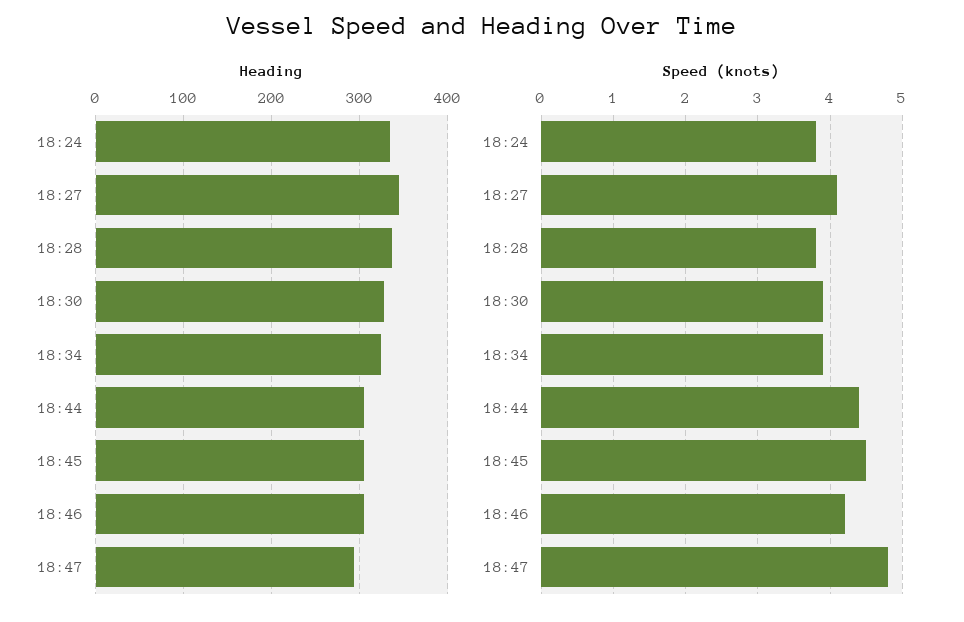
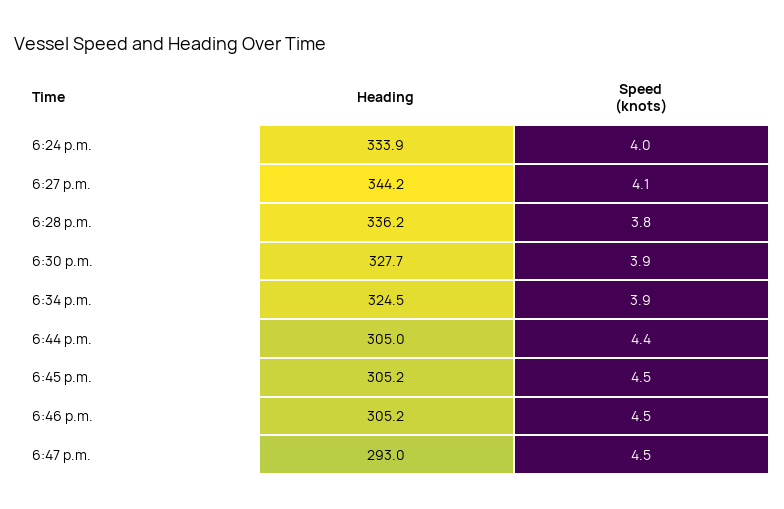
  {
    "Heading": {
      "18:24": 333.9,
      "18:27": 344.2,
      "18:28": 336.2,
      "18:30": 327.7,
      "18:34": 324.5,
      "18:44": 305,
      "18:45": 305.2,
      "18:46": 305.2,
      "18:47": 293
    },
    "Speed (knots)": {
-     "18:24": 3.8,
+     "18:24": 4,
      "18:27": 4.1,
      "18:28": 3.8,
      "18:30": 3.9,
      "18:34": 3.9,
      "18:44": 4.4,
      "18:45": 4.5,
-     "18:46": 4.2,
+     "18:46": 4.5,
-     "18:47": 4.8
+     "18:47": 4.5
    }
  }

